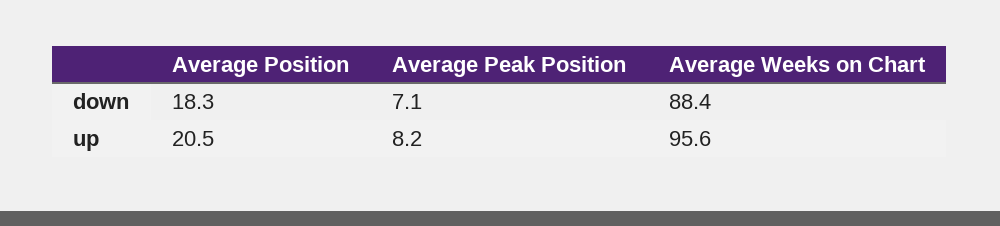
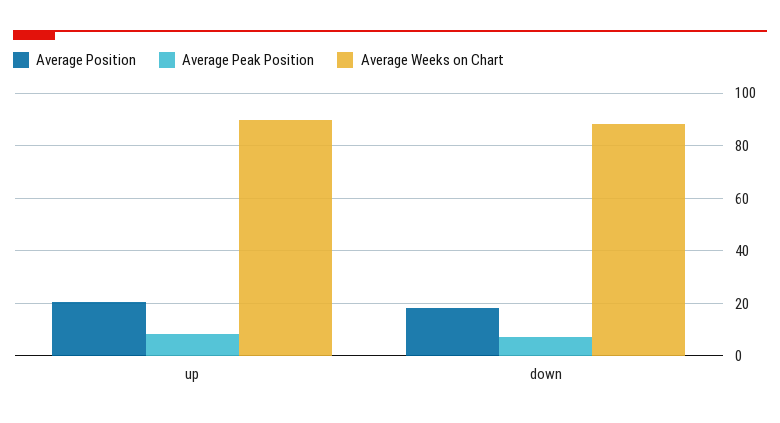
  {
    "Average Position": {
      "down": 18.3,
      "up": 20.5
    },
    "Average Peak Position": {
      "down": 7.1,
      "up": 8.2
    },
    "Average Weeks on Chart": {
      "down": 88.4,
-     "up": 95.6
+     "up": 90
    }
  }

